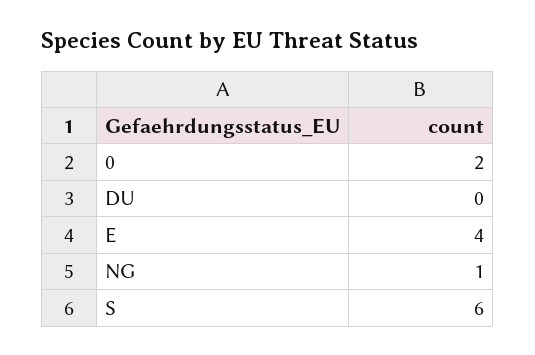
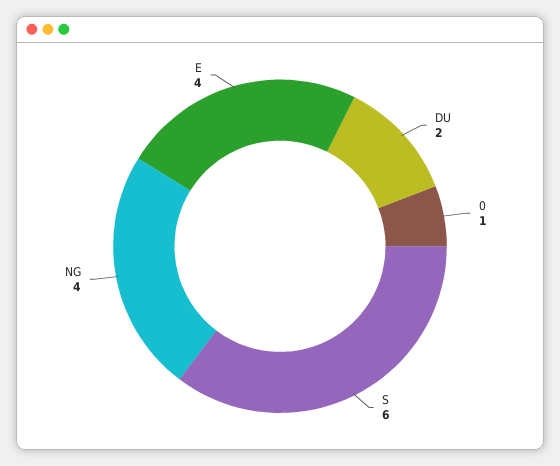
  {
-   "0": 2,
+   "0": 1,
-   "DU": 0,
+   "DU": 2,
    "E": 4,
-   "NG": 1,
+   "NG": 4,
    "S": 6
  }

